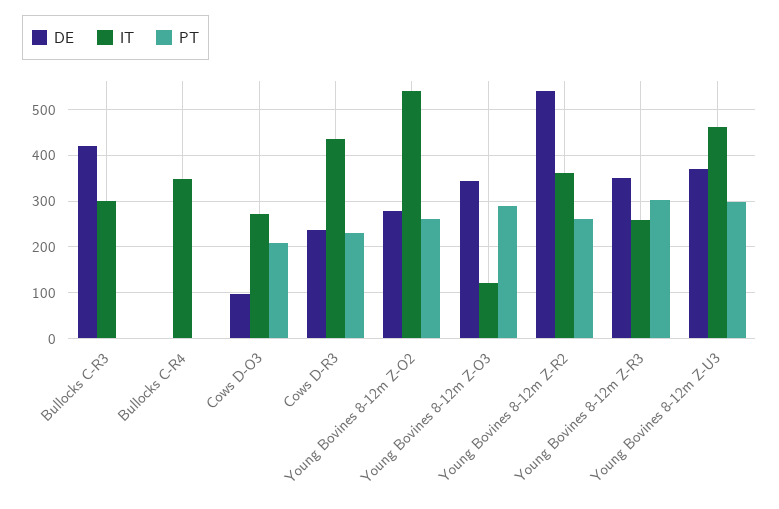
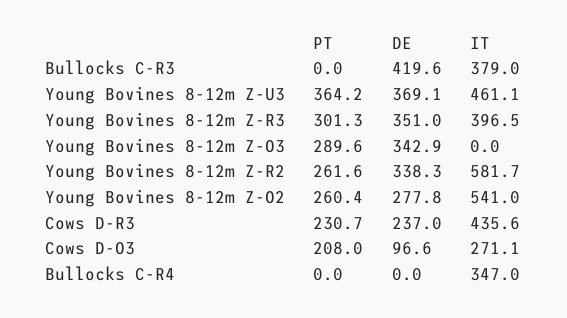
  {
    "DE": {
      "Bullocks C-R3": 419.6,
      "Bullocks C-R4": 0,
      "Cows D-O3": 96.6,
      "Cows D-R3": 237,
      "Young Bovines 8-12m Z-O2": 277.8,
      "Young Bovines 8-12m Z-O3": 342.9,
-     "Young Bovines 8-12m Z-R2": 540,
+     "Young Bovines 8-12m Z-R2": 338.3,
      "Young Bovines 8-12m Z-R3": 351,
      "Young Bovines 8-12m Z-U3": 369.1
    },
    "IT": {
-     "Bullocks C-R3": 300,
+     "Bullocks C-R3": 379,
      "Bullocks C-R4": 347,
      "Cows D-O3": 271.1,
      "Cows D-R3": 435.6,
      "Young Bovines 8-12m Z-O2": 541,
-     "Young Bovines 8-12m Z-O3": 120,
+     "Young Bovines 8-12m Z-O3": 0,
-     "Young Bovines 8-12m Z-R2": 360,
+     "Young Bovines 8-12m Z-R2": 581.7,
-     "Young Bovines 8-12m Z-R3": 260,
+     "Young Bovines 8-12m Z-R3": 396.5,
      "Young Bovines 8-12m Z-U3": 461.1
    },
    "PT": {
      "Bullocks C-R3": 0,
      "Bullocks C-R4": 0,
      "Cows D-O3": 208,
      "Cows D-R3": 230.7,
      "Young Bovines 8-12m Z-O2": 260.4,
      "Young Bovines 8-12m Z-O3": 289.6,
      "Young Bovines 8-12m Z-R2": 261.6,
      "Young Bovines 8-12m Z-R3": 301.3,
-     "Young Bovines 8-12m Z-U3": 300
+     "Young Bovines 8-12m Z-U3": 364.2
    }
  }

